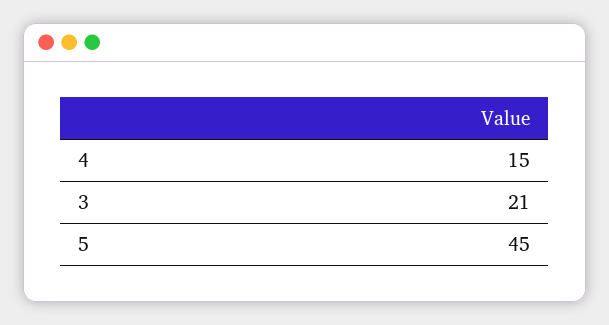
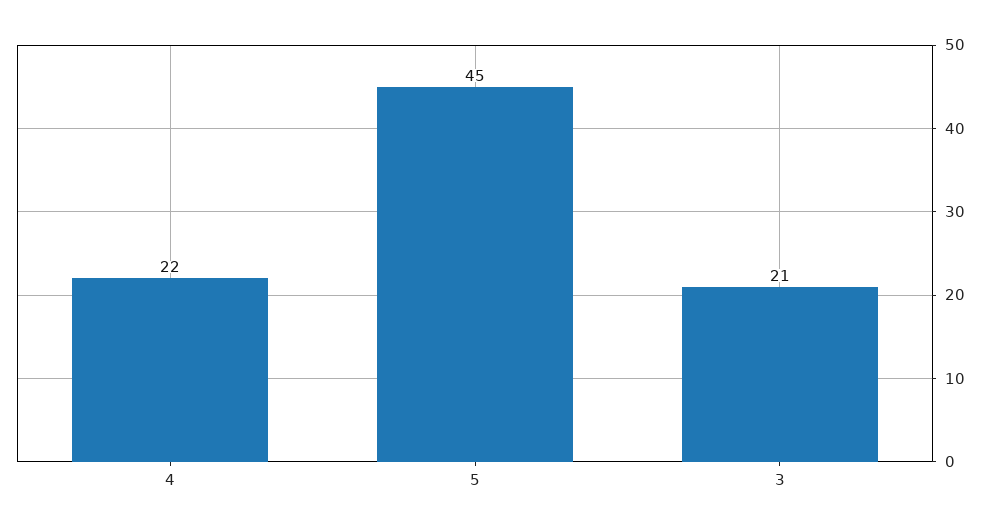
  {
-   "4": 15,
+   "4": 22,
    "3": 21,
    "5": 45
  }

